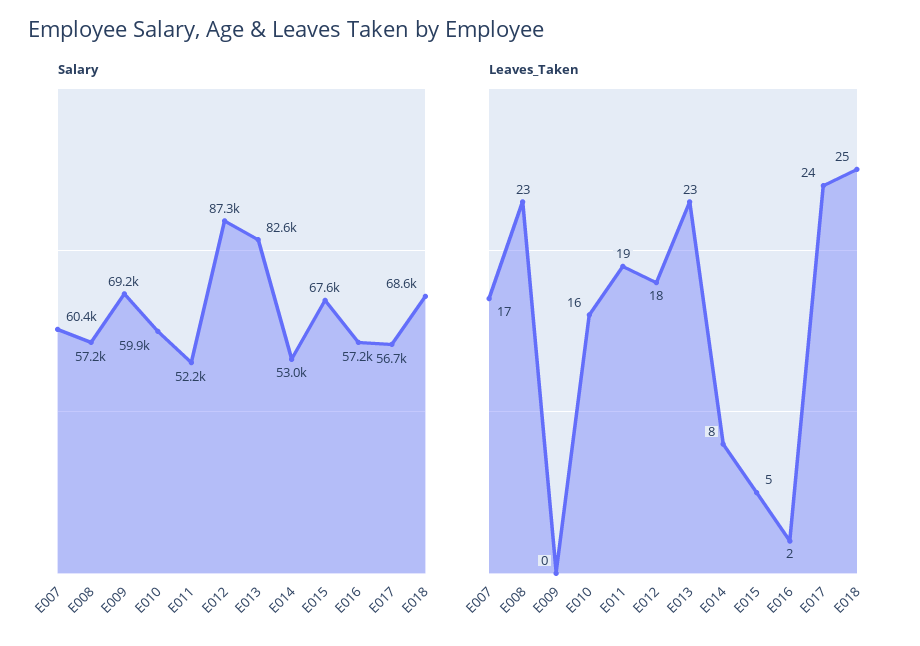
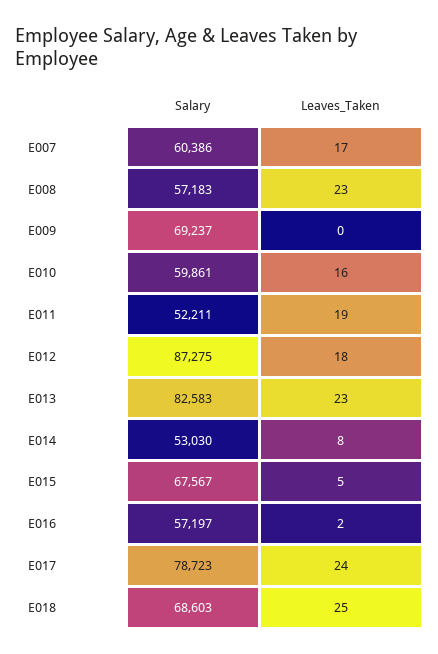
  {
    "Salary": {
      "E007": 60386,
      "E008": 57183,
      "E009": 69237,
      "E010": 59861,
      "E011": 52211,
      "E012": 87275,
      "E013": 82583,
      "E014": 53030,
      "E015": 67567,
      "E016": 57197,
-     "E017": 56700,
+     "E017": 78723,
      "E018": 68603
    },
    "Leaves_Taken": {
      "E007": 17,
      "E008": 23,
      "E009": 0,
      "E010": 16,
      "E011": 19,
      "E012": 18,
      "E013": 23,
      "E014": 8,
      "E015": 5,
      "E016": 2,
      "E017": 24,
      "E018": 25
    }
  }

